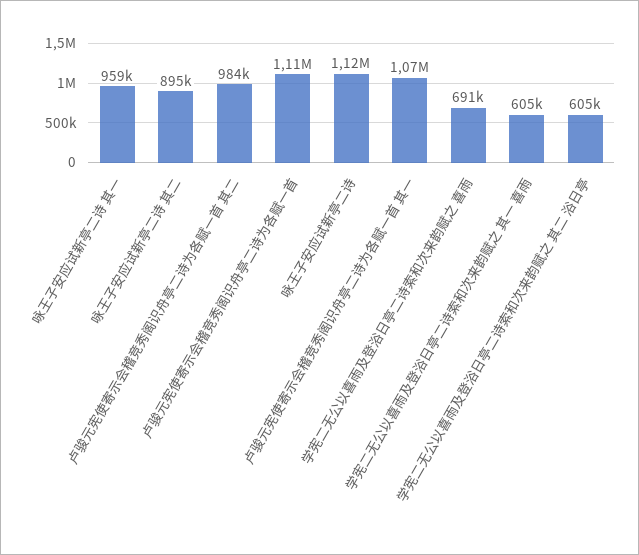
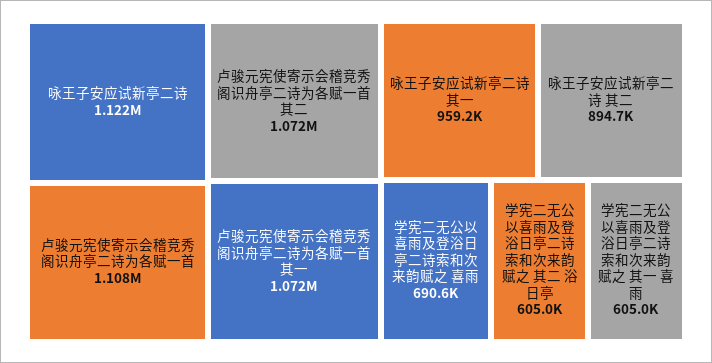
  {
    "咏王子安应试新亭二诗 其一": 959200,
    "咏王子安应试新亭二诗 其二": 894700,
-   "卢骏元宪使寄示会稽竞秀阁识舟亭二诗为各赋一首 其二": 984000,
+   "卢骏元宪使寄示会稽竞秀阁识舟亭二诗为各赋一首 其二": 1072000,
    "卢骏元宪使寄示会稽竞秀阁识舟亭二诗为各赋一首": 1108000,
    "咏王子安应试新亭二诗": 1122000,
    "卢骏元宪使寄示会稽竞秀阁识舟亭二诗为各赋一首 其一": 1072000,
    "学宪二无公以喜雨及登浴日亭二诗索和次来韵赋之 喜雨": 690600,
    "学宪二无公以喜雨及登浴日亭二诗索和次来韵赋之 其一 喜雨": 605000,
    "学宪二无公以喜雨及登浴日亭二诗索和次来韵赋之 其二 浴日亭": 605000
  }

